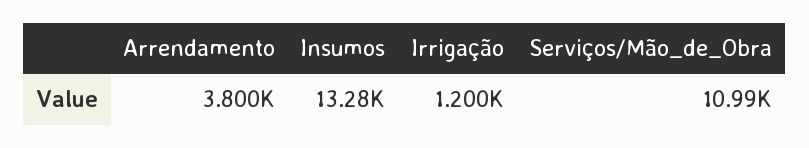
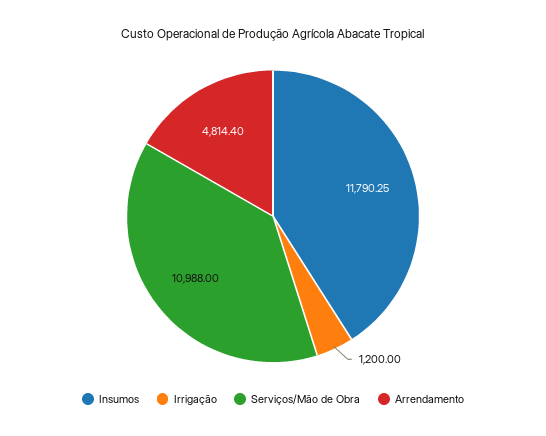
  {
-   "Arrendamento": 3800,
+   "Arrendamento": 4814.4,
-   "Insumos": 13280,
+   "Insumos": 11790.25,
    "Irrigação": 1200,
    "Serviços/Mão_de_Obra": 10988
  }

